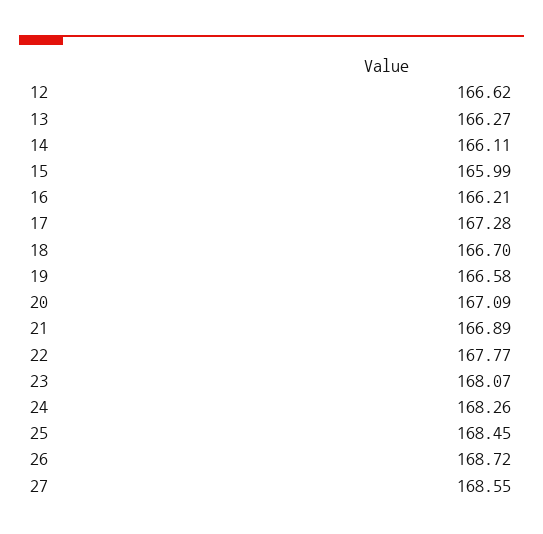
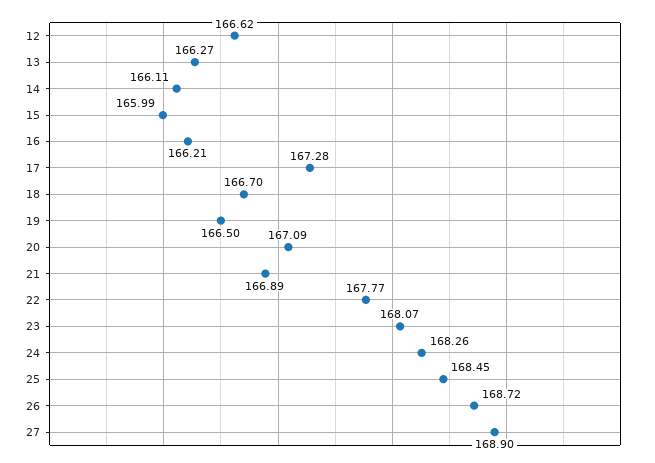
  {
    "12": 166.62,
    "13": 166.27,
    "14": 166.11,
    "15": 165.99,
    "16": 166.21,
    "17": 167.28,
    "18": 166.7,
-   "19": 166.58,
+   "19": 166.5,
    "20": 167.09,
    "21": 166.89,
    "22": 167.77,
    "23": 168.07,
    "24": 168.26,
    "25": 168.45,
    "26": 168.72,
-   "27": 168.55
+   "27": 168.9
  }

